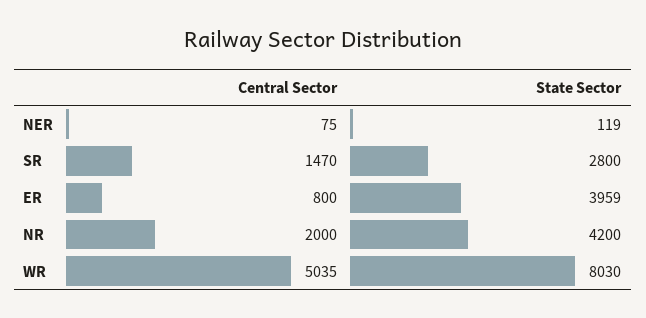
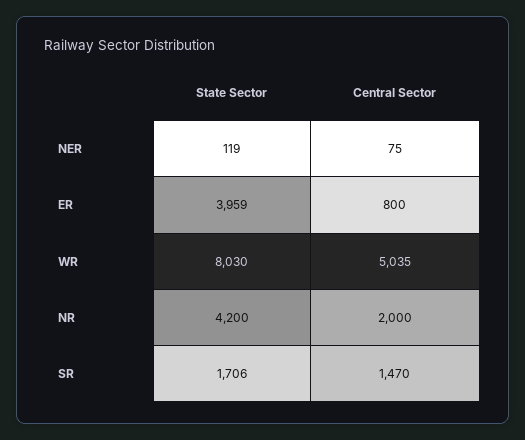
  {
    "Central Sector": {
      "NER": 75,
      "SR": 1470,
      "ER": 800,
      "NR": 2000,
      "WR": 5035
    },
    "State Sector": {
      "NER": 119,
-     "SR": 2800,
+     "SR": 1706,
      "ER": 3959,
      "NR": 4200,
      "WR": 8030
    }
  }

